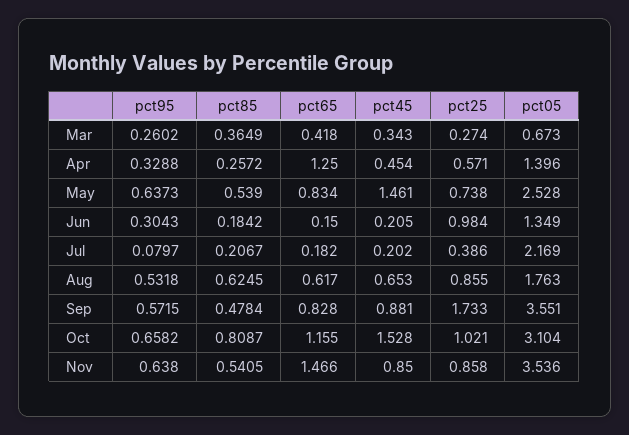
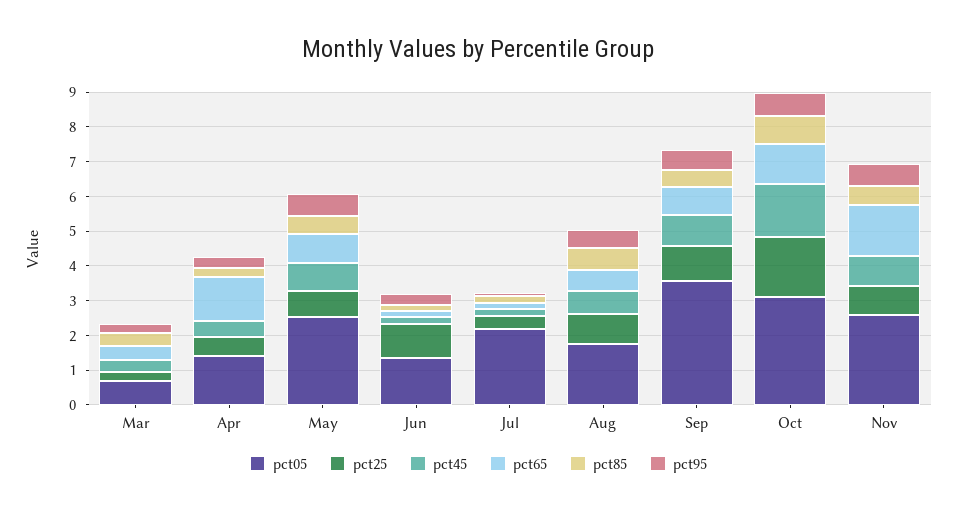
  {
    "pct95": {
      "Mar": 0.2602,
      "Apr": 0.3288,
      "May": 0.6373,
      "Jun": 0.3043,
      "Jul": 0.0797,
      "Aug": 0.5318,
      "Sep": 0.5715,
      "Oct": 0.6582,
      "Nov": 0.638
    },
    "pct85": {
      "Mar": 0.3649,
      "Apr": 0.2572,
      "May": 0.539,
      "Jun": 0.1842,
      "Jul": 0.2067,
      "Aug": 0.6245,
      "Sep": 0.4784,
      "Oct": 0.8087,
      "Nov": 0.5405
    },
    "pct65": {
      "Mar": 0.418,
      "Apr": 1.25,
      "May": 0.834,
      "Jun": 0.15,
      "Jul": 0.182,
      "Aug": 0.617,
      "Sep": 0.828,
      "Oct": 1.155,
      "Nov": 1.466
    },
    "pct45": {
      "Mar": 0.343,
      "Apr": 0.454,
-     "May": 1.461,
+     "May": 0.75,
      "Jun": 0.205,
      "Jul": 0.202,
      "Aug": 0.653,
      "Sep": 0.881,
      "Oct": 1.528,
      "Nov": 0.85
    },
    "pct25": {
      "Mar": 0.274,
      "Apr": 0.571,
      "May": 0.738,
      "Jun": 0.984,
      "Jul": 0.386,
      "Aug": 0.855,
-     "Sep": 1.733,
+     "Sep": 1,
-     "Oct": 1.021,
+     "Oct": 1.75,
      "Nov": 0.858
    },
    "pct05": {
      "Mar": 0.673,
      "Apr": 1.396,
      "May": 2.528,
      "Jun": 1.349,
      "Jul": 2.169,
      "Aug": 1.763,
      "Sep": 3.551,
      "Oct": 3.104,
-     "Nov": 3.536
+     "Nov": 2.5
    }
  }

